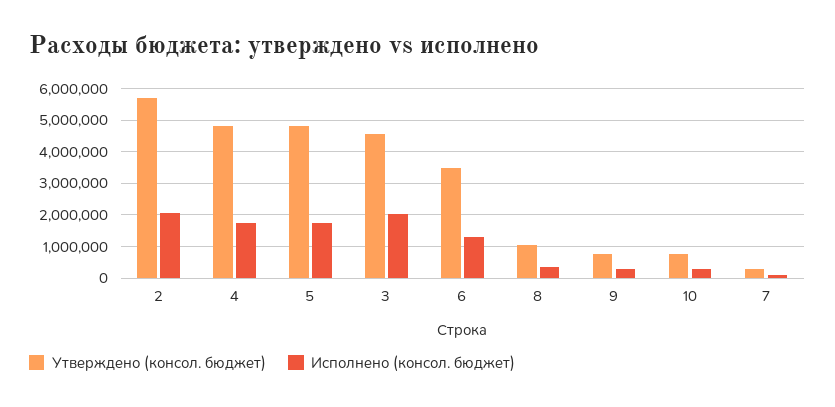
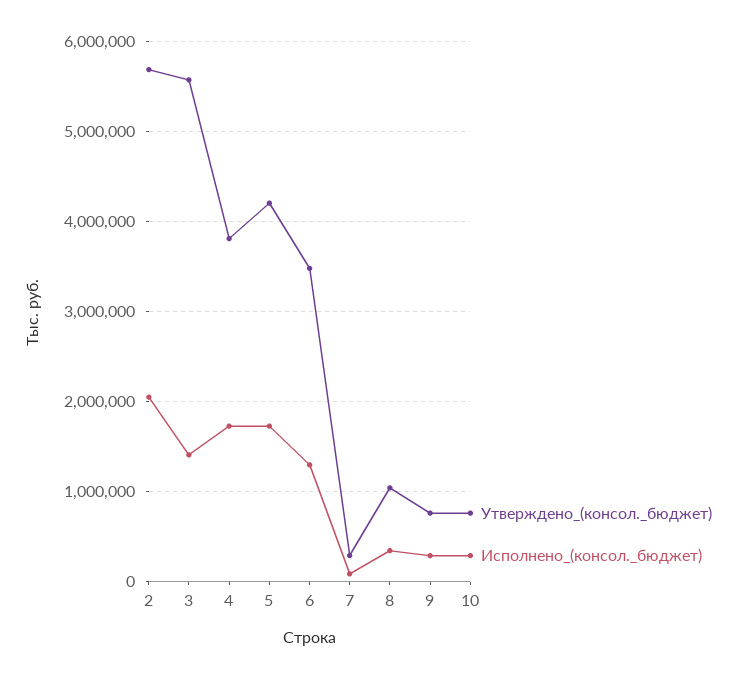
  {
    "Утверждено (консол. бюджет)": {
      "2": 5700000,
-     "4": 4800000,
+     "4": 3800000,
-     "5": 4800000,
+     "5": 4200000,
-     "3": 4600000,
+     "3": 5600000,
      "6": 3500000,
      "8": 1000000,
      "9": 800000,
      "10": 800000,
      "7": 300000
    },
    "Исполнено (консол. бюджет)": {
      "2": 2000000,
      "4": 1700000,
      "5": 1700000,
-     "3": 2000000,
+     "3": 1400000,
      "6": 1300000,
      "8": 300000,
      "9": 300000,
      "10": 300000,
      "7": 100000
    }
  }

